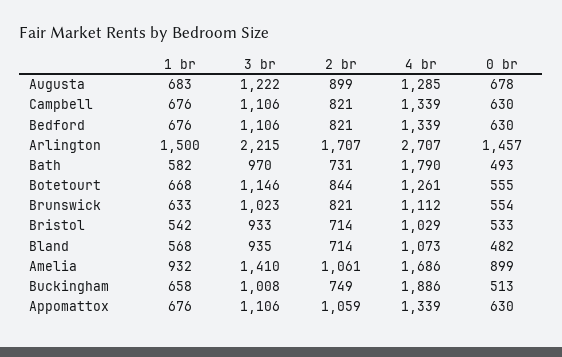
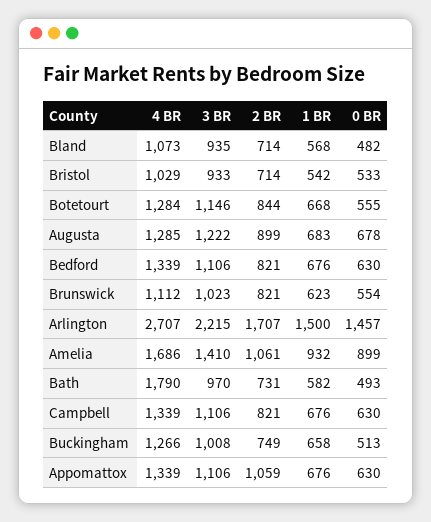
  {
    "1 br": {
      "Augusta": 683,
      "Campbell": 676,
      "Bedford": 676,
      "Arlington": 1500,
      "Bath": 582,
      "Botetourt": 668,
-     "Brunswick": 633,
+     "Brunswick": 623,
      "Bristol": 542,
      "Bland": 568,
      "Amelia": 932,
      "Buckingham": 658,
      "Appomattox": 676
    },
    "3 br": {
      "Augusta": 1222,
      "Campbell": 1106,
      "Bedford": 1106,
      "Arlington": 2215,
      "Bath": 970,
      "Botetourt": 1146,
      "Brunswick": 1023,
      "Bristol": 933,
      "Bland": 935,
      "Amelia": 1410,
      "Buckingham": 1008,
      "Appomattox": 1106
    },
    "2 br": {
      "Augusta": 899,
      "Campbell": 821,
      "Bedford": 821,
      "Arlington": 1707,
      "Bath": 731,
      "Botetourt": 844,
      "Brunswick": 821,
      "Bristol": 714,
      "Bland": 714,
      "Amelia": 1061,
      "Buckingham": 749,
      "Appomattox": 1059
    },
    "4 br": {
      "Augusta": 1285,
      "Campbell": 1339,
      "Bedford": 1339,
      "Arlington": 2707,
      "Bath": 1790,
-     "Botetourt": 1261,
+     "Botetourt": 1284,
      "Brunswick": 1112,
      "Bristol": 1029,
      "Bland": 1073,
      "Amelia": 1686,
-     "Buckingham": 1886,
+     "Buckingham": 1266,
      "Appomattox": 1339
    },
    "0 br": {
      "Augusta": 678,
      "Campbell": 630,
      "Bedford": 630,
      "Arlington": 1457,
      "Bath": 493,
      "Botetourt": 555,
      "Brunswick": 554,
      "Bristol": 533,
      "Bland": 482,
      "Amelia": 899,
      "Buckingham": 513,
      "Appomattox": 630
    }
  }

